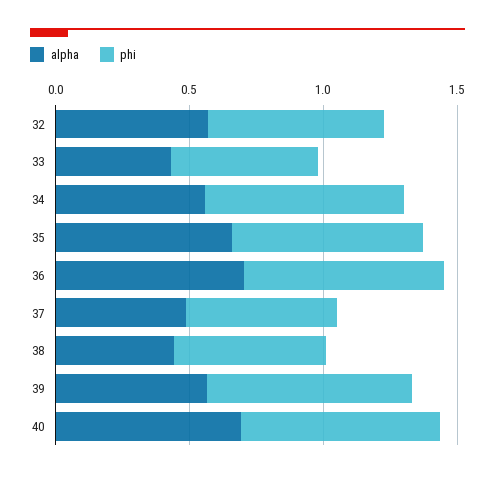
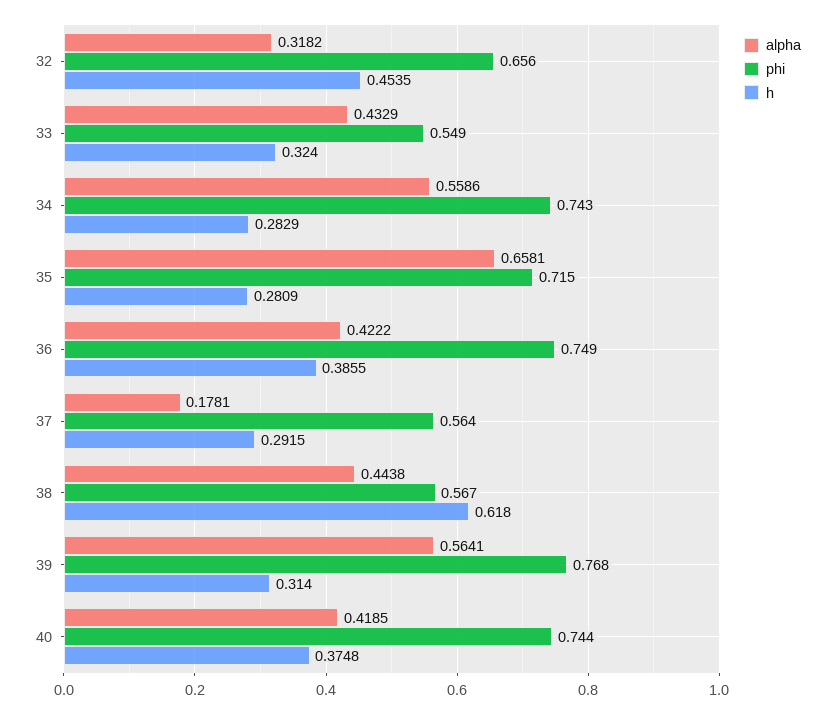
  {
    "alpha": {
-     "32": 0.6,
+     "32": 0.3182,
      "33": 0.4329,
      "34": 0.5586,
      "35": 0.6581,
-     "36": 0.7,
+     "36": 0.4222,
-     "37": 0.5,
+     "37": 0.1781,
      "38": 0.4438,
      "39": 0.5641,
-     "40": 0.7
+     "40": 0.4185
    },
    "phi": {
      "32": 0.656,
      "33": 0.549,
      "34": 0.743,
      "35": 0.715,
      "36": 0.749,
      "37": 0.564,
      "38": 0.567,
      "39": 0.768,
      "40": 0.744
-   }
+   },
+   "h": {
+     "32": 0.4535,
+     "33": 0.324,
+     "34": 0.2829,
+     "35": 0.2809,
+     "36": 0.3855,
+     "37": 0.2915,
+     "38": 0.618,
+     "39": 0.314,
+     "40": 0.3748
+   }
  }

